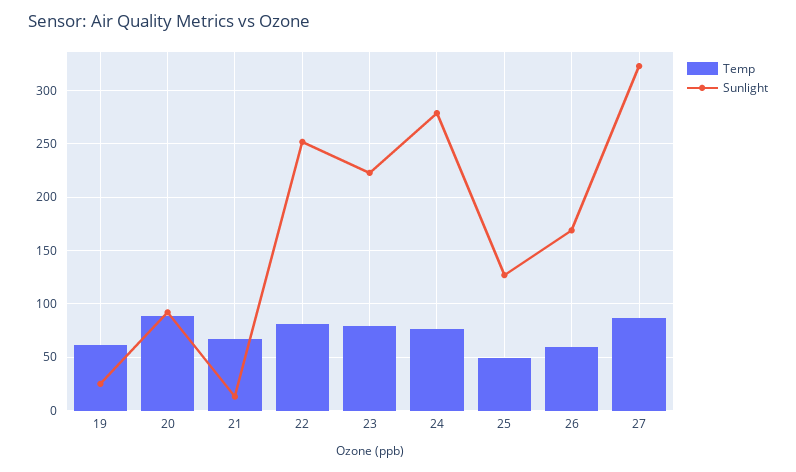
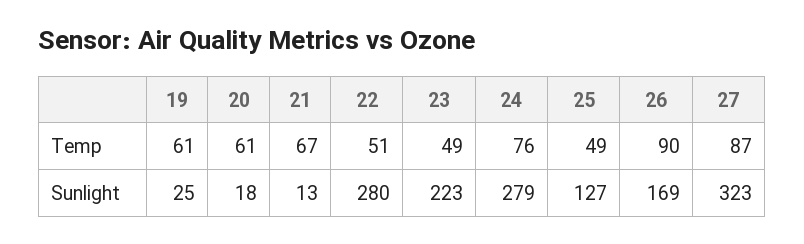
  {
    "Temp": {
      "19": 61,
-     "20": 90,
+     "20": 61,
      "21": 67,
-     "22": 80,
+     "22": 51,
-     "23": 80,
+     "23": 49,
      "24": 76,
      "25": 49,
-     "26": 60,
+     "26": 90,
      "27": 87
    },
    "Sunlight": {
      "19": 25,
-     "20": 90,
+     "20": 18,
      "21": 13,
-     "22": 250,
+     "22": 280,
      "23": 223,
      "24": 279,
      "25": 127,
      "26": 169,
      "27": 323
    }
  }

